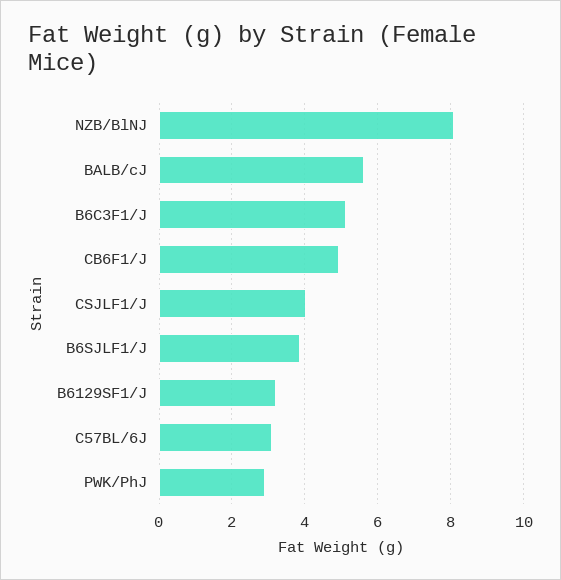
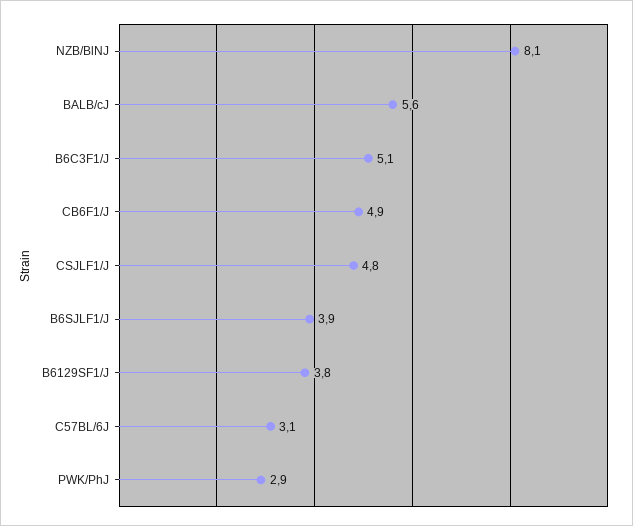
  {
    "NZB/BlNJ": 8.1,
    "BALB/cJ": 5.6,
    "B6C3F1/J": 5.1,
    "CB6F1/J": 4.9,
-   "CSJLF1/J": 4,
+   "CSJLF1/J": 4.8,
    "B6SJLF1/J": 3.9,
-   "B6129SF1/J": 3.2,
+   "B6129SF1/J": 3.8,
    "C57BL/6J": 3.1,
    "PWK/PhJ": 2.9
  }

